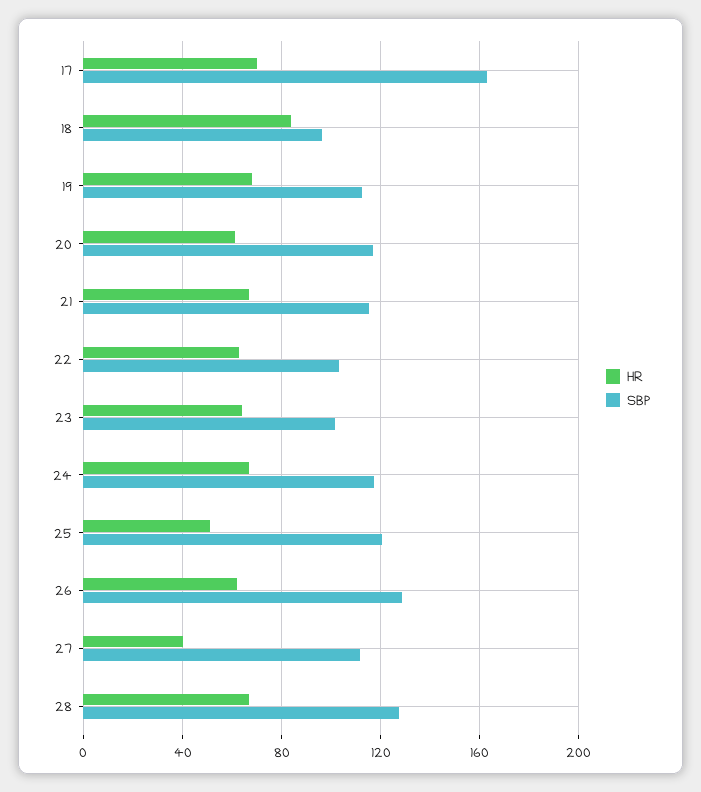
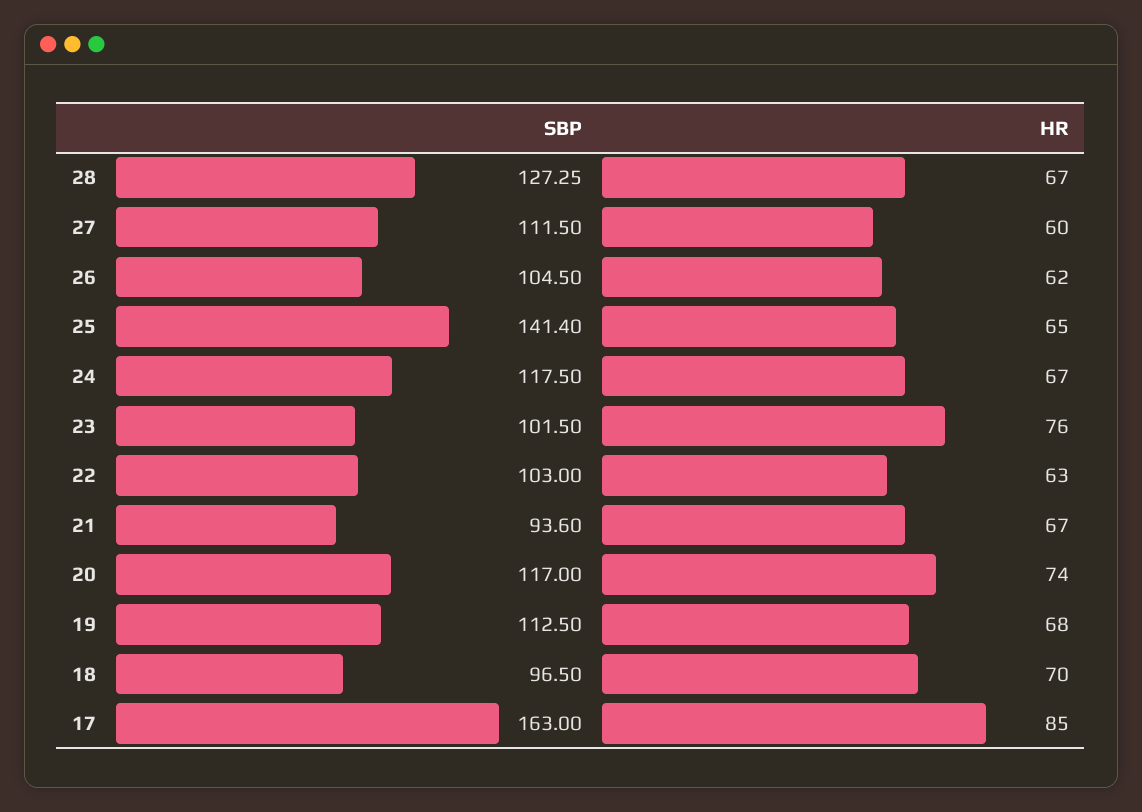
  {
    "HR": {
-     "17": 70,
+     "17": 85,
-     "18": 85,
+     "18": 70,
      "19": 68,
-     "20": 60,
+     "20": 74,
      "21": 67,
      "22": 63,
-     "23": 65,
+     "23": 76,
      "24": 67,
-     "25": 50,
+     "25": 65,
      "26": 62,
-     "27": 40,
+     "27": 60,
      "28": 67
    },
    "SBP": {
      "17": 163,
      "18": 96.5,
      "19": 112.5,
      "20": 117,
-     "21": 115,
+     "21": 93.6,
      "22": 103,
      "23": 101.5,
      "24": 117.5,
-     "25": 120,
+     "25": 141.4,
-     "26": 130,
+     "26": 104.5,
      "27": 111.5,
      "28": 127.25
    }
  }

